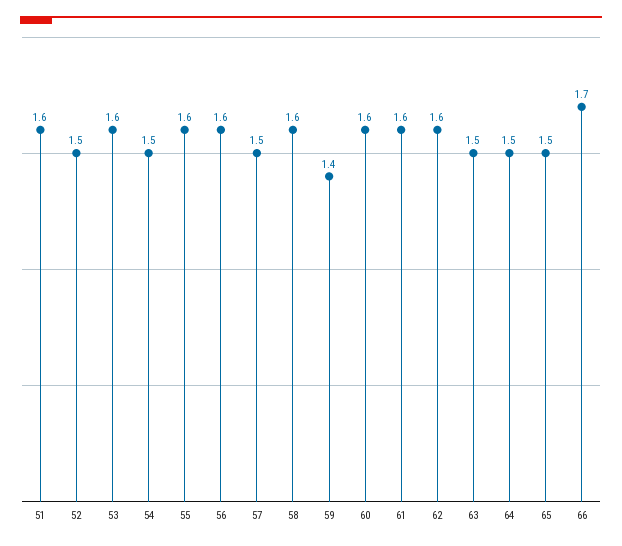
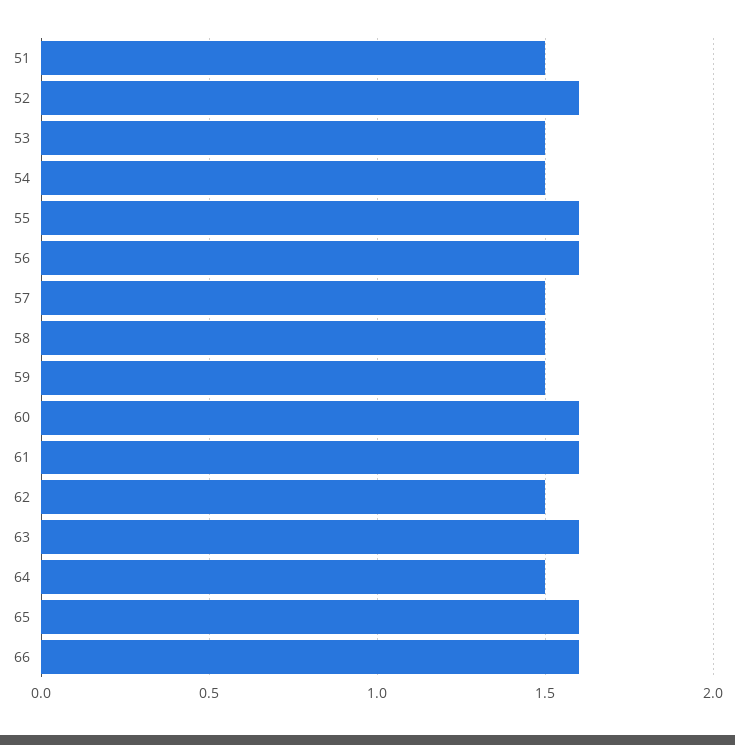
  {
-   "51": 1.6,
+   "51": 1.5,
-   "52": 1.5,
+   "52": 1.6,
-   "53": 1.6,
+   "53": 1.5,
    "54": 1.5,
    "55": 1.6,
    "56": 1.6,
    "57": 1.5,
-   "58": 1.6,
+   "58": 1.5,
-   "59": 1.4,
+   "59": 1.5,
    "60": 1.6,
    "61": 1.6,
-   "62": 1.6,
+   "62": 1.5,
-   "63": 1.5,
+   "63": 1.6,
    "64": 1.5,
-   "65": 1.5,
+   "65": 1.6,
-   "66": 1.7
+   "66": 1.6
  }

